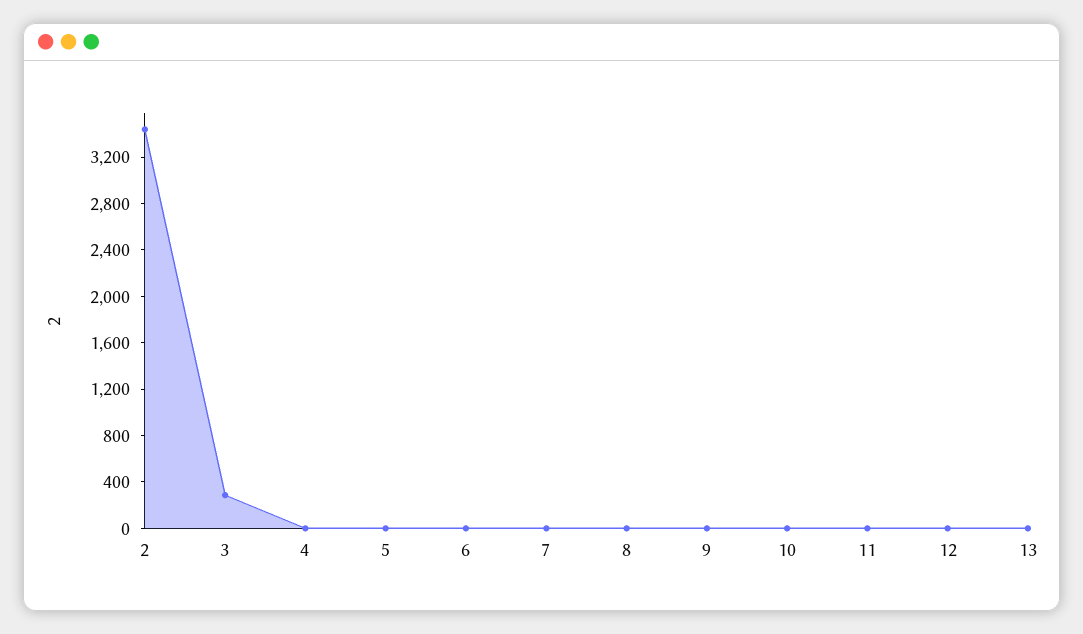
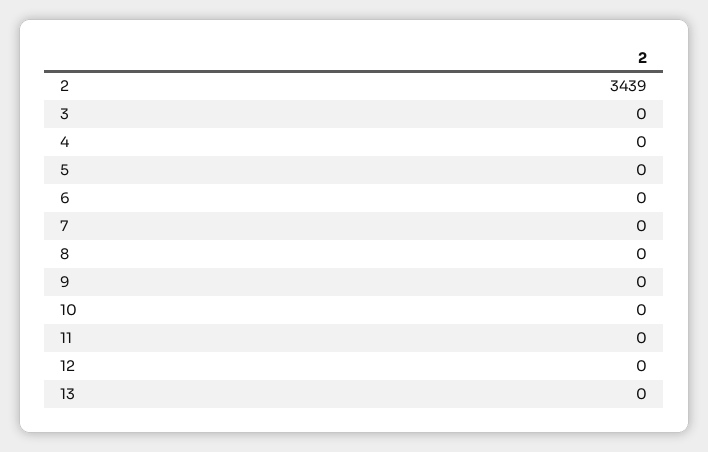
  {
    "2": 3439,
-   "3": 300,
+   "3": 0,
    "4": 0,
    "5": 0,
    "6": 0,
    "7": 0,
    "8": 0,
    "9": 0,
    "10": 0,
    "11": 0,
    "12": 0,
    "13": 0
  }

